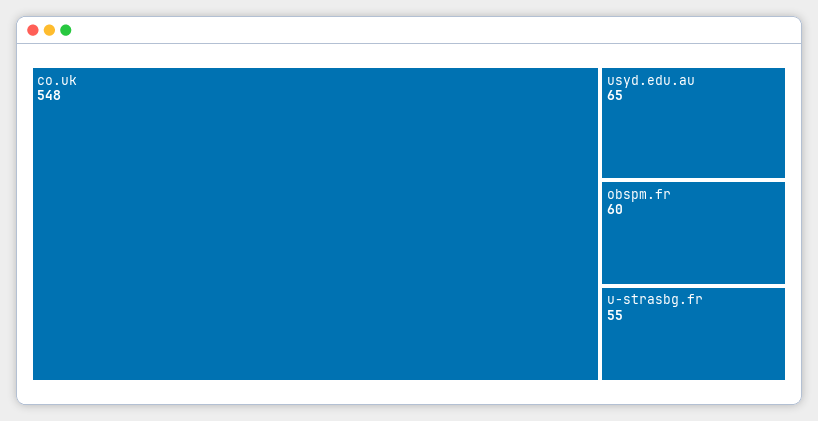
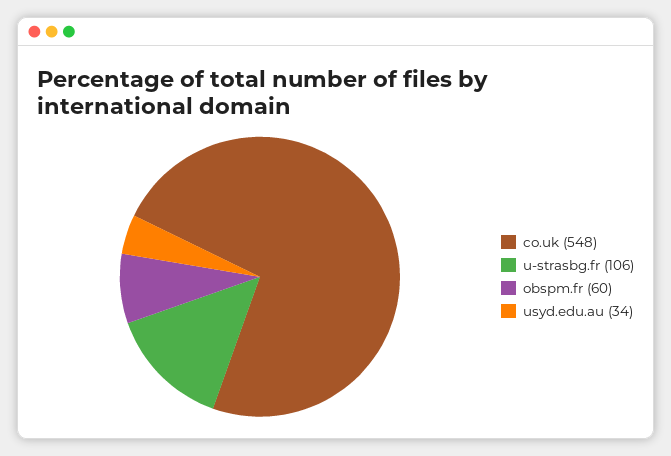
  {
    "co.uk": 548,
-   "usyd.edu.au": 65,
+   "usyd.edu.au": 34,
    "obspm.fr": 60,
-   "u-strasbg.fr": 55
+   "u-strasbg.fr": 106
  }

